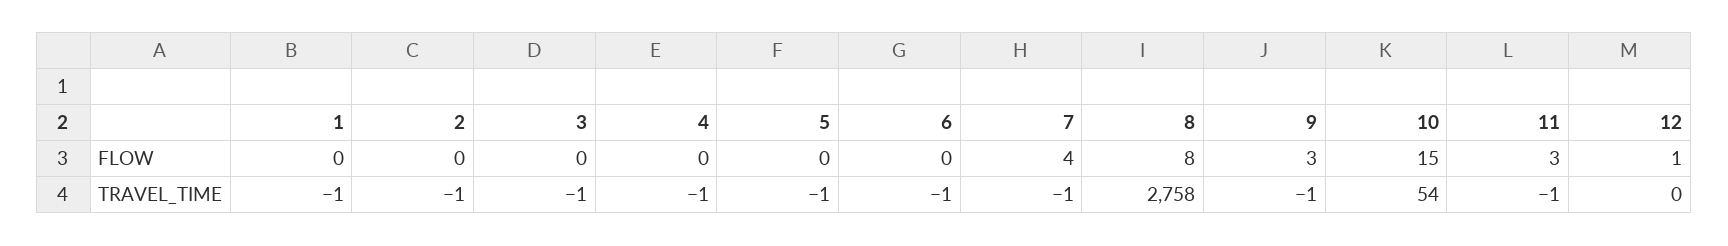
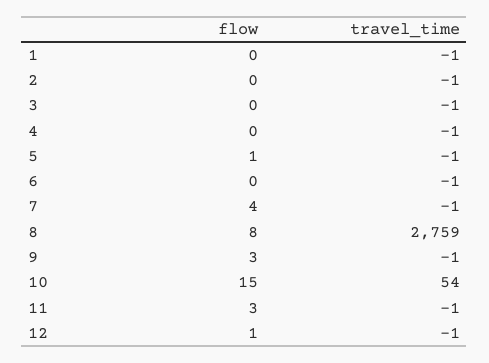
  {
    "1": {
      "FLOW": 0,
      "TRAVEL_TIME": -1
    },
    "2": {
      "FLOW": 0,
      "TRAVEL_TIME": -1
    },
    "3": {
      "FLOW": 0,
      "TRAVEL_TIME": -1
    },
    "4": {
      "FLOW": 0,
      "TRAVEL_TIME": -1
    },
    "5": {
-     "FLOW": 0,
+     "FLOW": 1,
      "TRAVEL_TIME": -1
    },
    "6": {
      "FLOW": 0,
      "TRAVEL_TIME": -1
    },
    "7": {
      "FLOW": 4,
      "TRAVEL_TIME": -1
    },
    "8": {
      "FLOW": 8,
-     "TRAVEL_TIME": 2758
+     "TRAVEL_TIME": 2759
    },
    "9": {
      "FLOW": 3,
      "TRAVEL_TIME": -1
    },
    "10": {
      "FLOW": 15,
      "TRAVEL_TIME": 54
    },
    "11": {
      "FLOW": 3,
      "TRAVEL_TIME": -1
    },
    "12": {
      "FLOW": 1,
-     "TRAVEL_TIME": 0
+     "TRAVEL_TIME": -1
    }
  }

